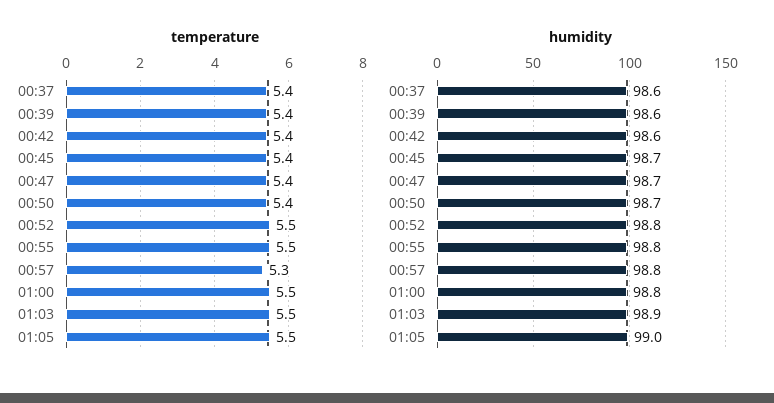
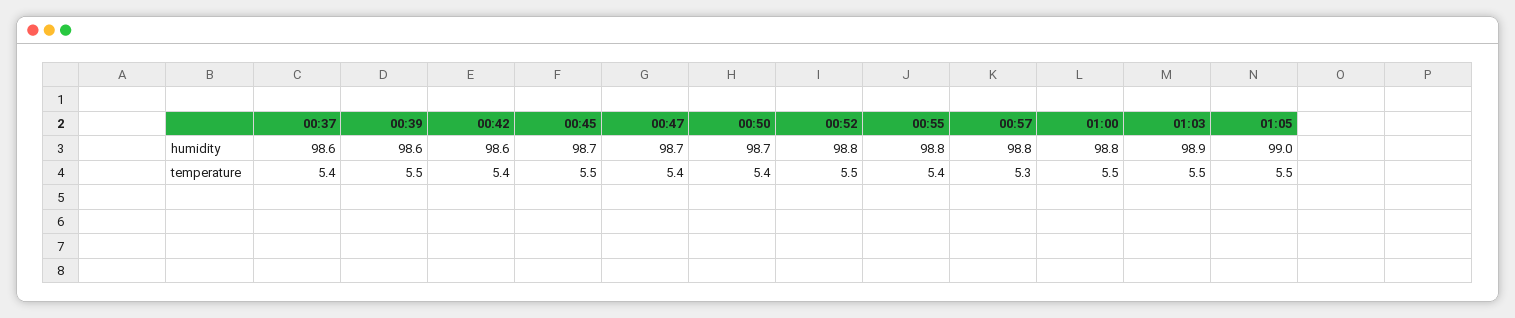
  {
    "temperature": {
      "00:37": 5.4,
-     "00:39": 5.4,
+     "00:39": 5.5,
      "00:42": 5.4,
-     "00:45": 5.4,
+     "00:45": 5.5,
      "00:47": 5.4,
      "00:50": 5.4,
      "00:52": 5.5,
-     "00:55": 5.5,
+     "00:55": 5.4,
      "00:57": 5.3,
      "01:00": 5.5,
      "01:03": 5.5,
      "01:05": 5.5
    },
    "humidity": {
      "00:37": 98.6,
      "00:39": 98.6,
      "00:42": 98.6,
      "00:45": 98.7,
      "00:47": 98.7,
      "00:50": 98.7,
      "00:52": 98.8,
      "00:55": 98.8,
      "00:57": 98.8,
      "01:00": 98.8,
      "01:03": 98.9,
      "01:05": 99
    }
  }

